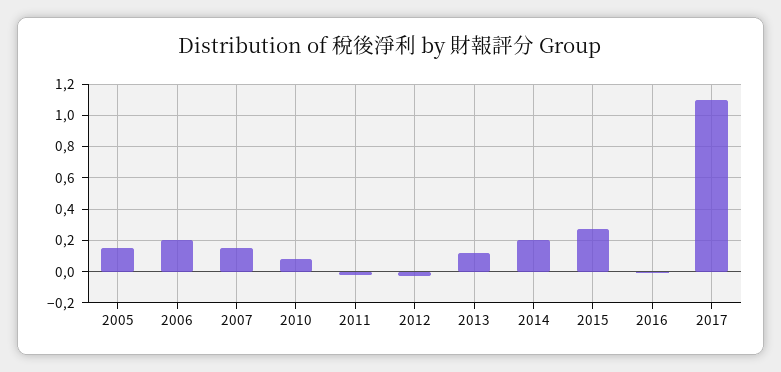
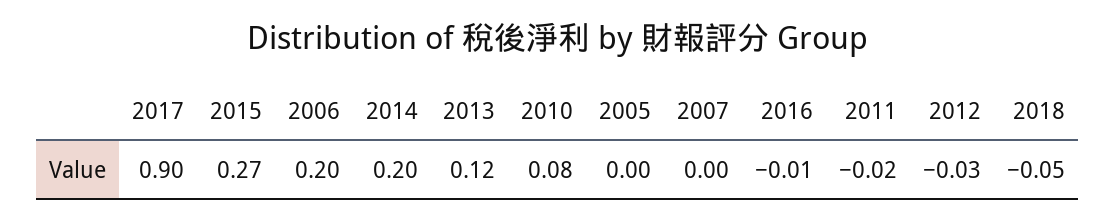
  {
-   "2005": 0.15,
+   "2005": 0,
    "2006": 0.2,
-   "2007": 0.15,
+   "2007": 0,
    "2010": 0.08,
    "2011": -0.02,
    "2012": -0.03,
    "2013": 0.12,
    "2014": 0.2,
    "2015": 0.27,
    "2016": -0.01,
-   "2017": 1.1
+   "2017": 0.9,
+   "2018": -0.05
  }

